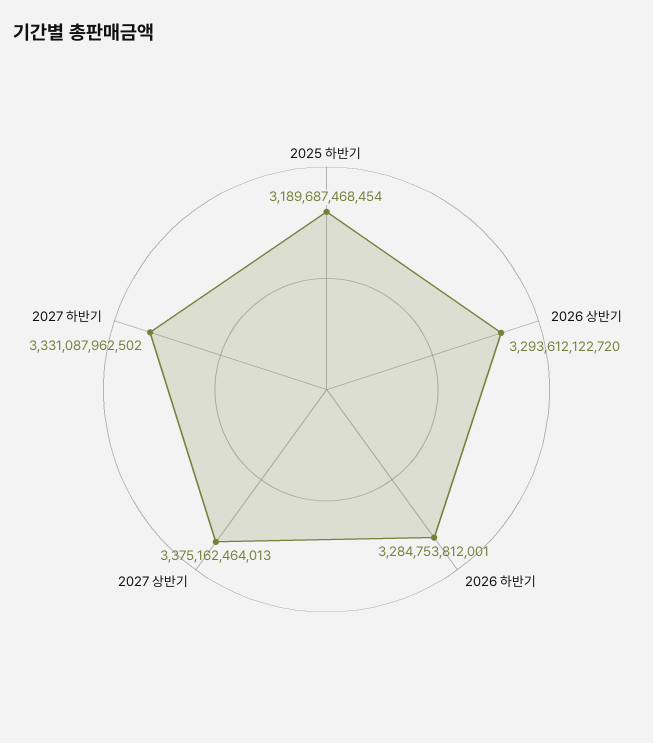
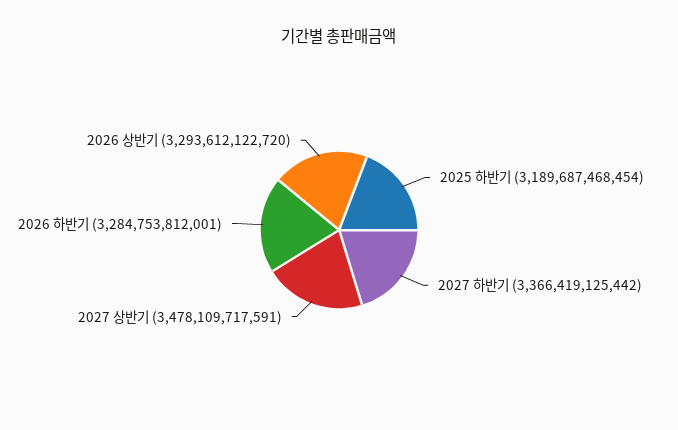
  {
    "2025 하반기": 3189687468454,
    "2026 상반기": 3293612122720,
    "2026 하반기": 3284753812001,
-   "2027 상반기": 3375162464013,
+   "2027 상반기": 3478109717591,
-   "2027 하반기": 3331087962502
+   "2027 하반기": 3366419125442
  }

